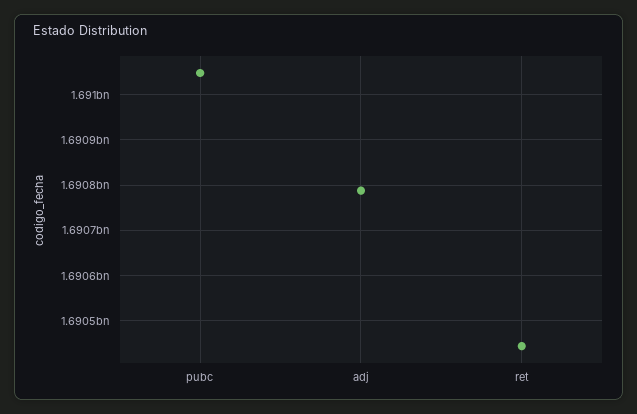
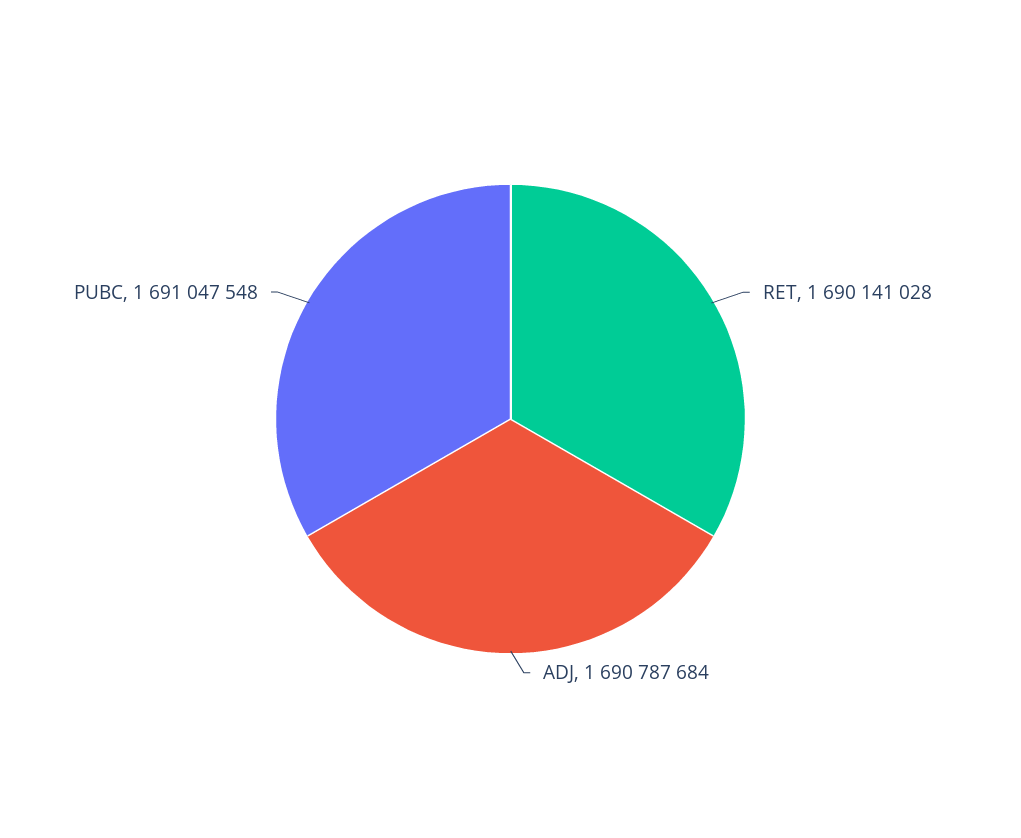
  {
    "pubc": 1691047548,
    "adj": 1690787684,
-   "ret": 1690440000
+   "ret": 1690141028
  }

